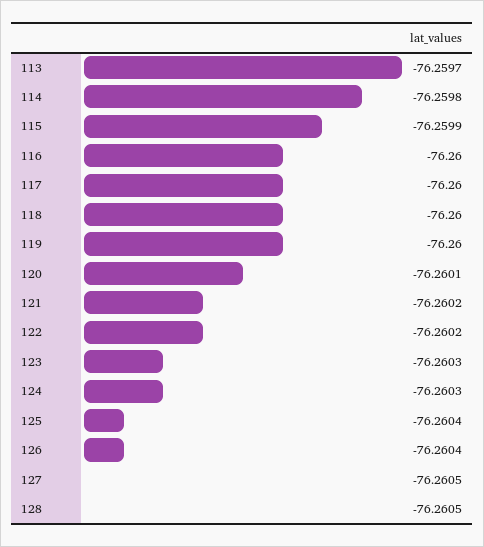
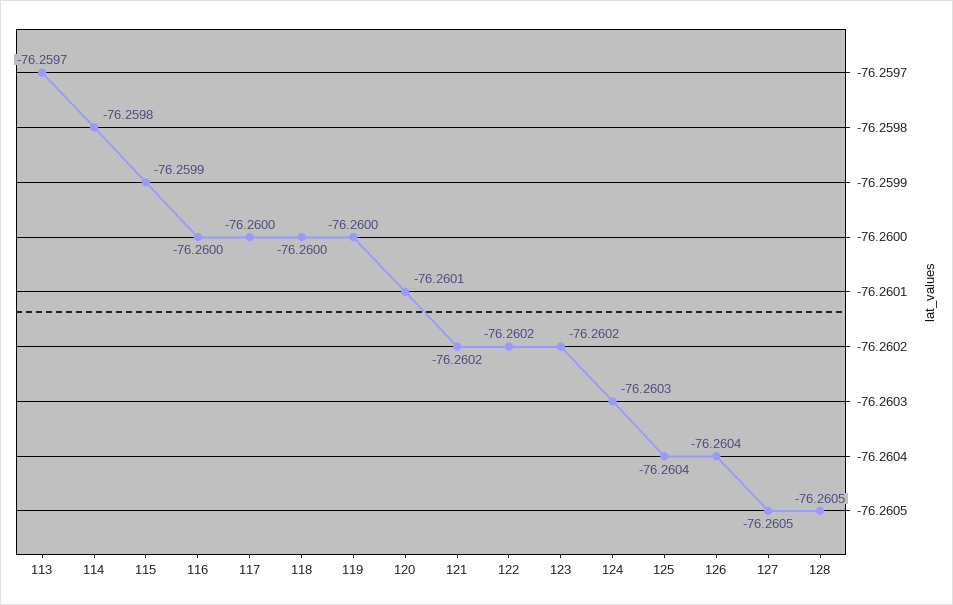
  {
    "113": -76.2597,
    "114": -76.2598,
    "115": -76.2599,
    "116": -76.26,
    "117": -76.26,
    "118": -76.26,
    "119": -76.26,
    "120": -76.2601,
    "121": -76.2602,
    "122": -76.2602,
-   "123": -76.2603,
+   "123": -76.2602,
    "124": -76.2603,
    "125": -76.2604,
    "126": -76.2604,
    "127": -76.2605,
    "128": -76.2605
  }

